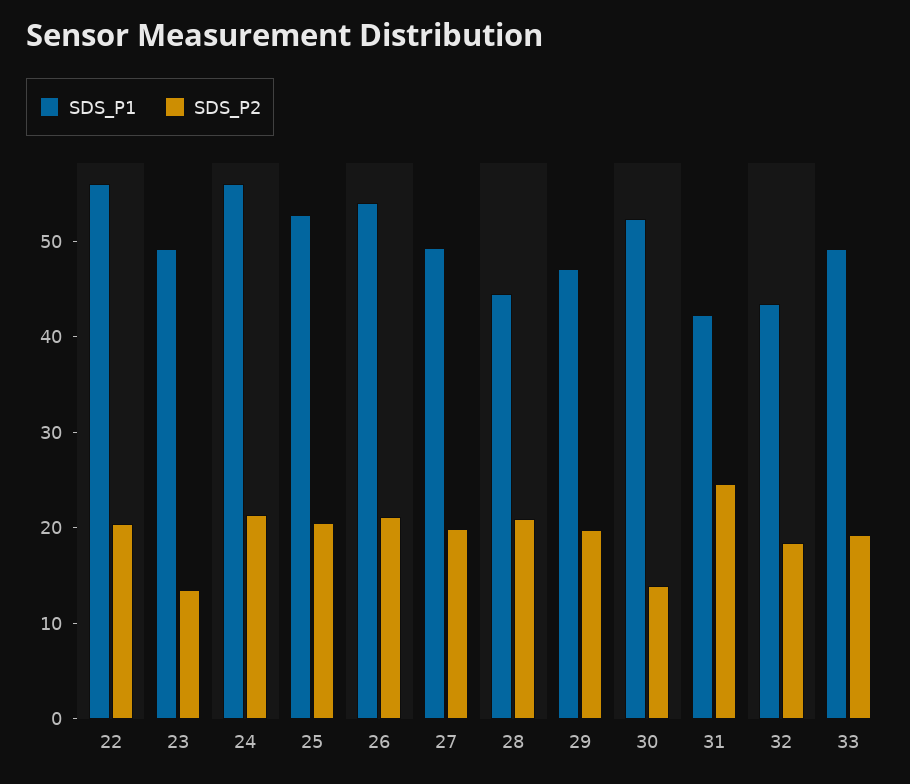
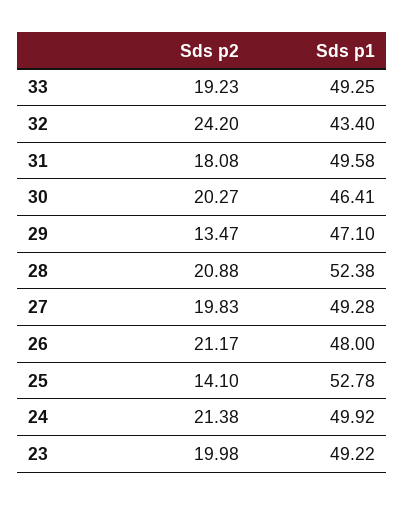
  {
    "SDS_P1": {
-     "22": 56,
      "23": 49.22,
-     "24": 56,
+     "24": 49.92,
      "25": 52.78,
-     "26": 54,
+     "26": 48,
      "27": 49.28,
-     "28": 44,
+     "28": 52.38,
      "29": 47.1,
-     "30": 52,
+     "30": 46.41,
-     "31": 42,
+     "31": 49.58,
      "32": 43.4,
      "33": 49.25
    },
    "SDS_P2": {
-     "22": 20,
-     "23": 14,
+     "23": 19.98,
      "24": 21.38,
-     "25": 20,
+     "25": 14.1,
      "26": 21.17,
      "27": 19.83,
      "28": 20.88,
-     "29": 20,
+     "29": 13.47,
-     "30": 14,
+     "30": 20.27,
-     "31": 24,
+     "31": 18.08,
-     "32": 18,
+     "32": 24.2,
      "33": 19.23
    }
  }

